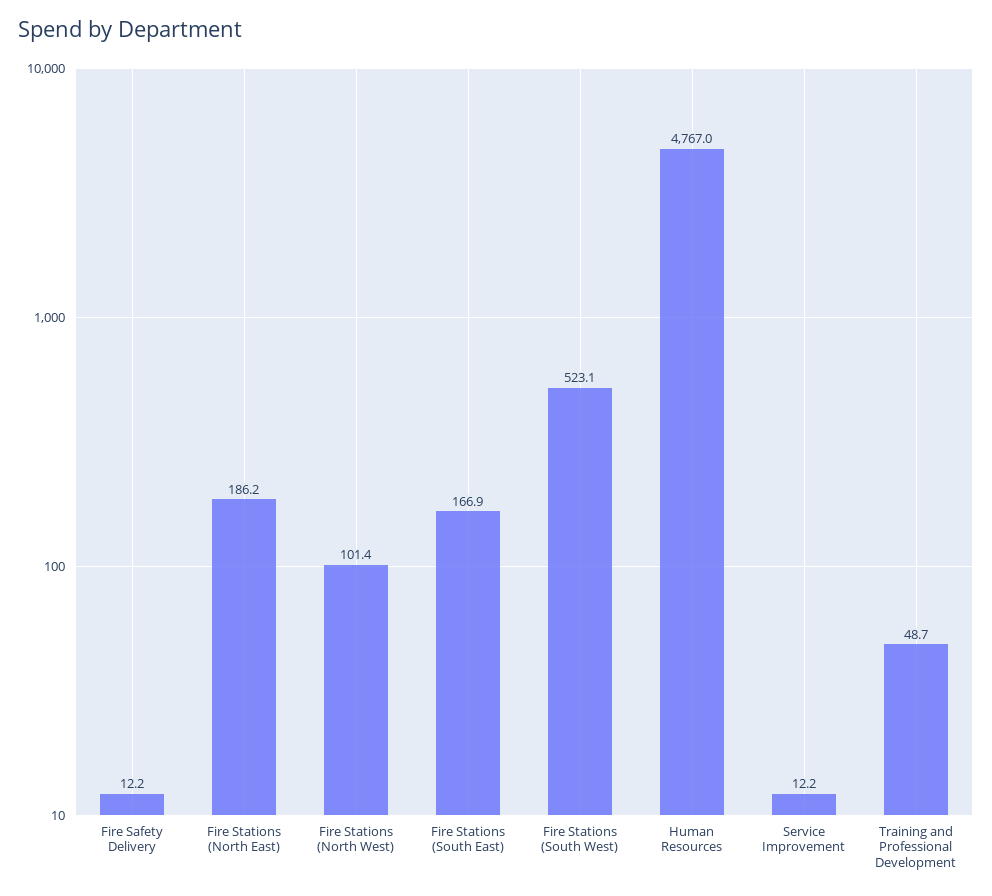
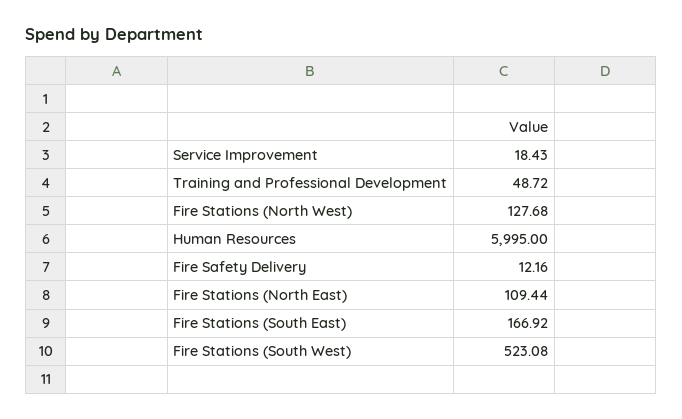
  {
    "Fire Safety Delivery": 12.16,
-   "Fire Stations (North East)": 186.2,
+   "Fire Stations (North East)": 109.44,
-   "Fire Stations (North West)": 101.4,
+   "Fire Stations (North West)": 127.68,
    "Fire Stations (South East)": 166.92,
    "Fire Stations (South West)": 523.08,
-   "Human Resources": 4767,
+   "Human Resources": 5995,
-   "Service Improvement": 12.2,
+   "Service Improvement": 18.43,
    "Training and Professional Development": 48.72
  }

